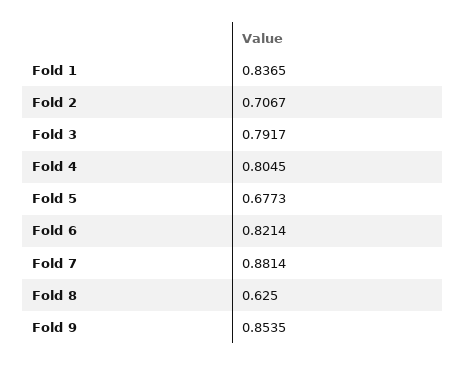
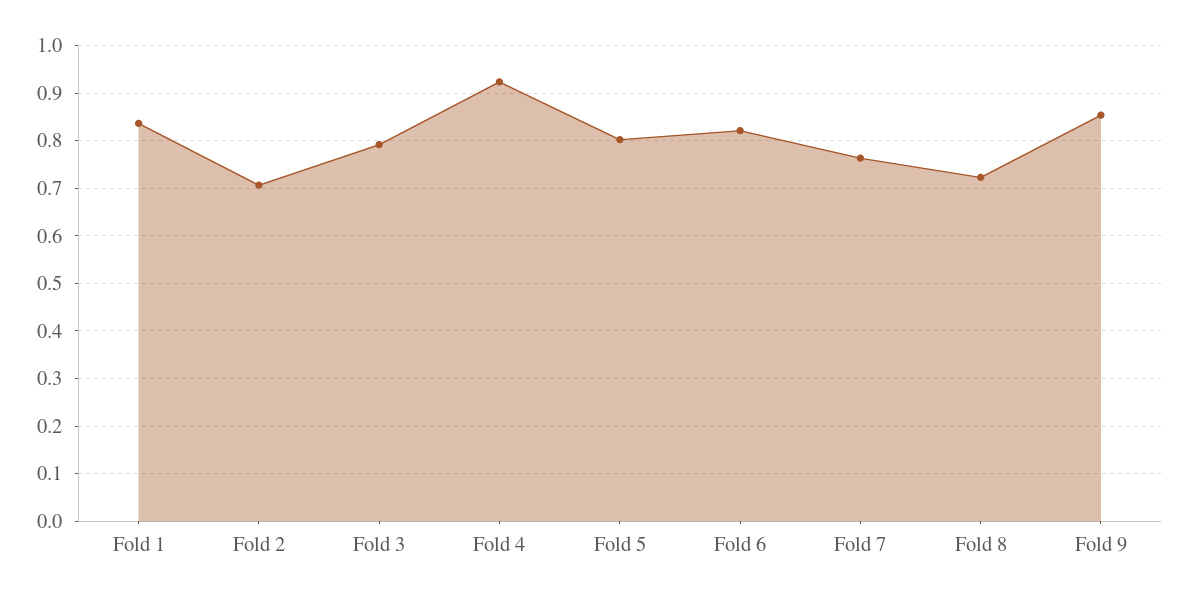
  {
    "Fold 1": 0.8365,
    "Fold 2": 0.7067,
    "Fold 3": 0.7917,
-   "Fold 4": 0.8045,
+   "Fold 4": 0.92,
-   "Fold 5": 0.6773,
+   "Fold 5": 0.8,
    "Fold 6": 0.8214,
-   "Fold 7": 0.8814,
+   "Fold 7": 0.76,
-   "Fold 8": 0.625,
+   "Fold 8": 0.72,
    "Fold 9": 0.8535
  }

